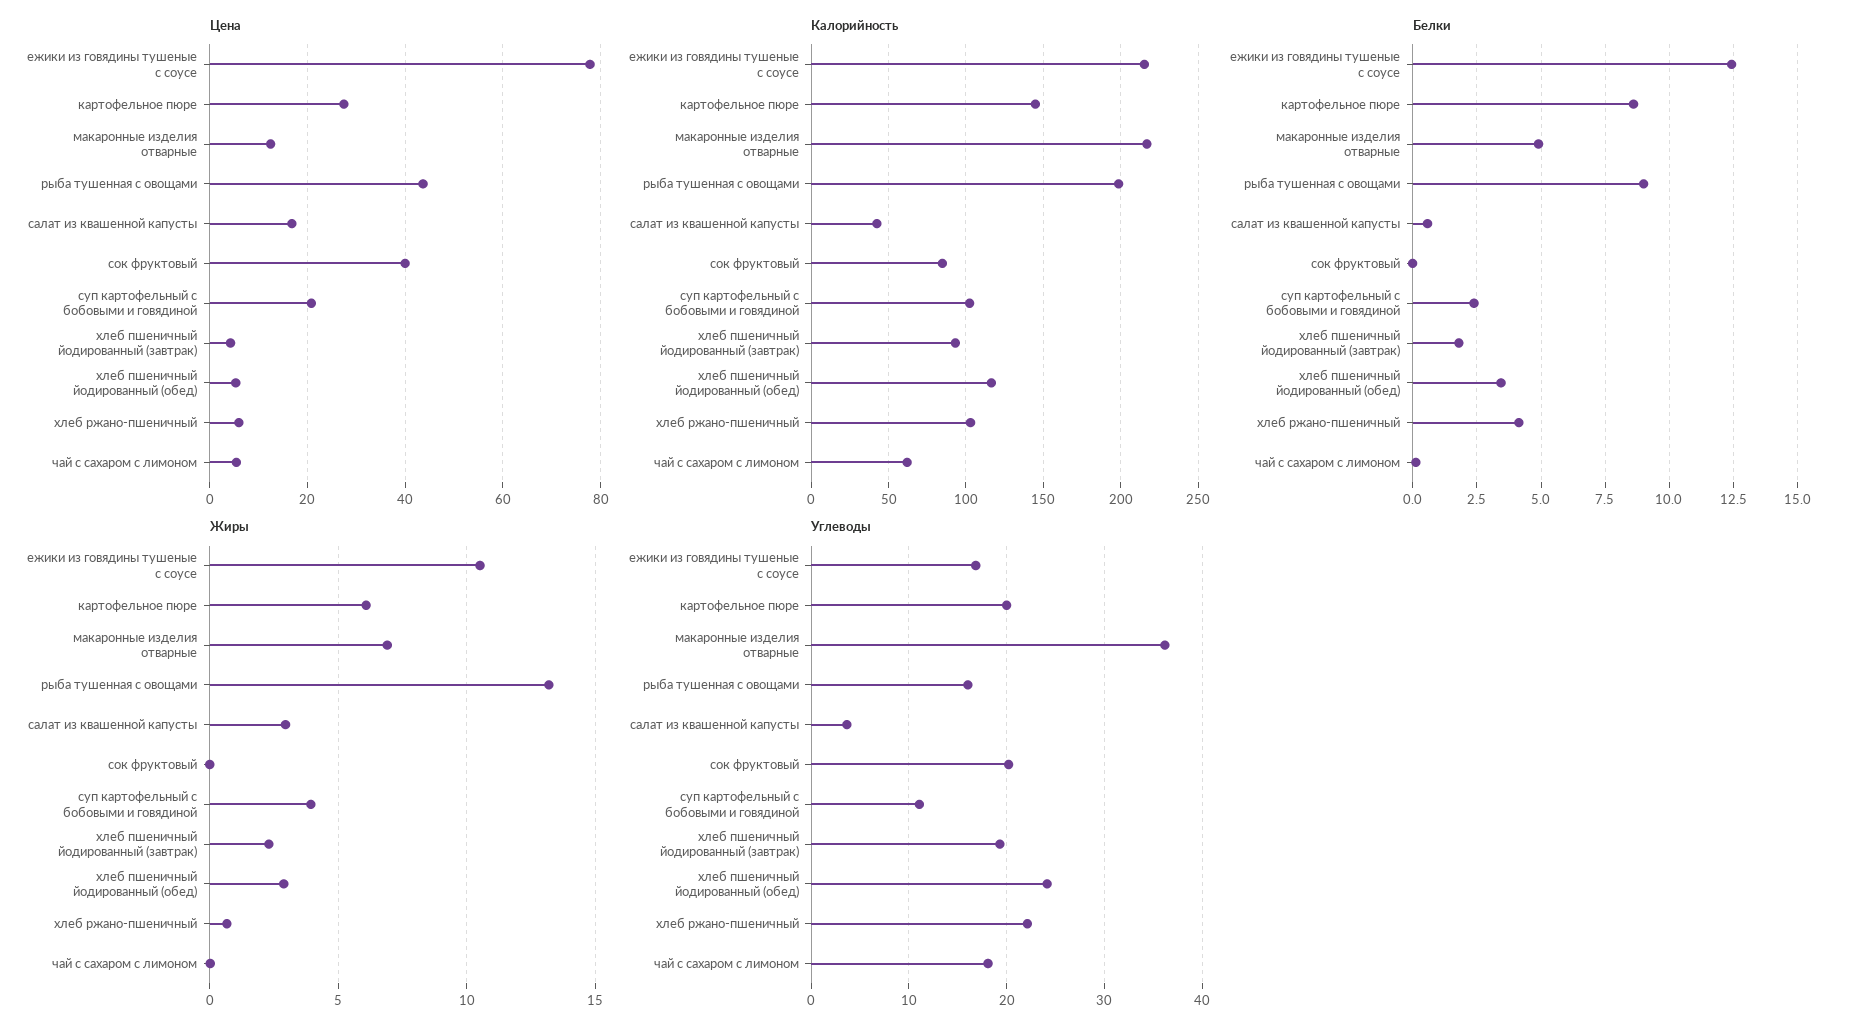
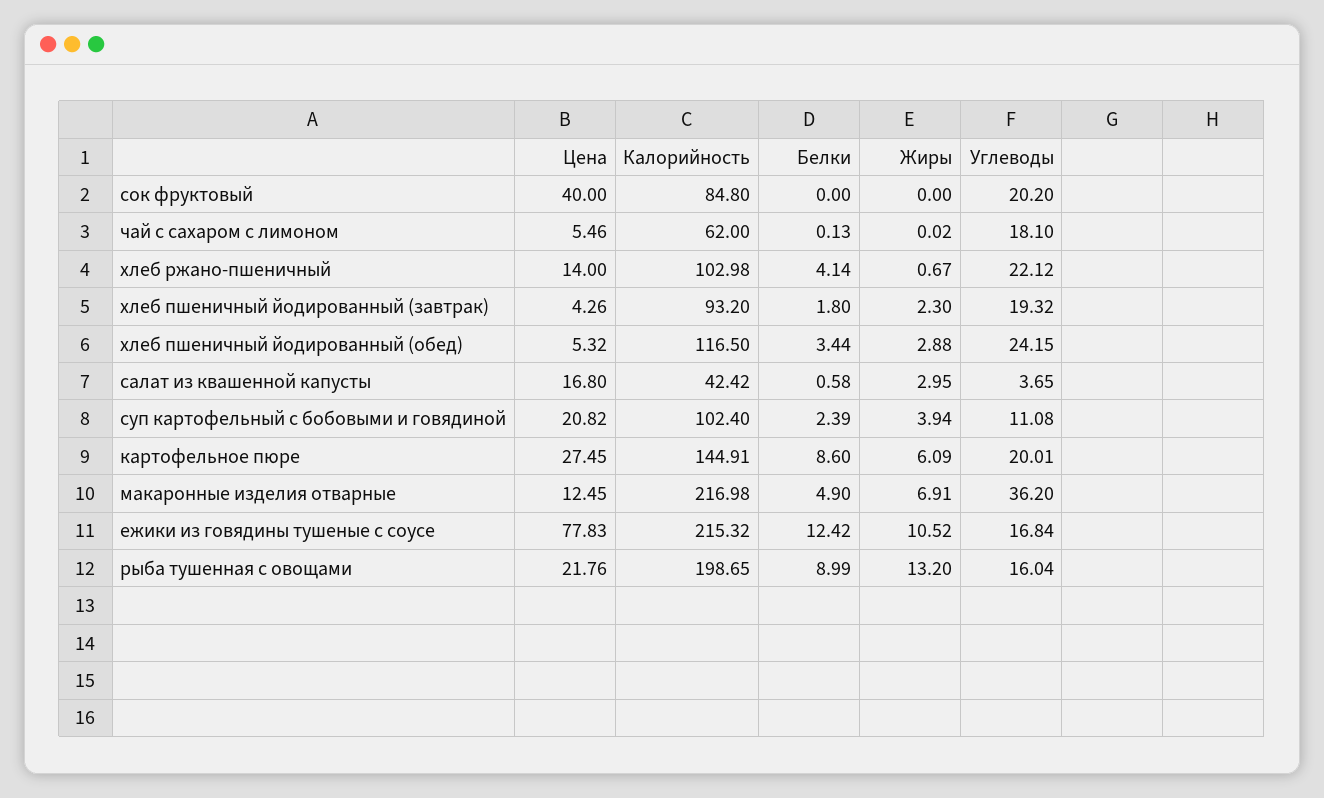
  {
    "Цена": {
      "ежики из говядины тушеные с соусе": 77.83,
      "картофельное пюре": 27.45,
      "макаронные изделия отварные": 12.45,
-     "рыба тушенная с овощами": 44,
+     "рыба тушенная с овощами": 21.76,
      "салат из квашенной капусты": 16.8,
      "сок фруктовый": 40,
      "суп картофельный с бобовыми и говядиной": 20.82,
      "хлеб пшеничный йодированный (завтрак)": 4.26,
      "хлеб пшеничный йодированный (обед)": 5.32,
-     "хлеб ржано-пшеничный": 6,
+     "хлеб ржано-пшеничный": 14,
      "чай с сахаром с лимоном": 5.46
    },
    "Калорийность": {
      "ежики из говядины тушеные с соусе": 215.32,
      "картофельное пюре": 144.91,
      "макаронные изделия отварные": 216.98,
      "рыба тушенная с овощами": 198.65,
      "салат из квашенной капусты": 42.42,
      "сок фруктовый": 84.8,
      "суп картофельный с бобовыми и говядиной": 102.4,
      "хлеб пшеничный йодированный (завтрак)": 93.2,
      "хлеб пшеничный йодированный (обед)": 116.5,
      "хлеб ржано-пшеничный": 102.98,
      "чай с сахаром с лимоном": 62
    },
    "Белки": {
      "ежики из говядины тушеные с соусе": 12.42,
      "картофельное пюре": 8.6,
      "макаронные изделия отварные": 4.9,
      "рыба тушенная с овощами": 8.99,
      "салат из квашенной капусты": 0.58,
      "сок фруктовый": 0,
      "суп картофельный с бобовыми и говядиной": 2.39,
      "хлеб пшеничный йодированный (завтрак)": 1.8,
      "хлеб пшеничный йодированный (обед)": 3.44,
      "хлеб ржано-пшеничный": 4.14,
      "чай с сахаром с лимоном": 0.13
    },
    "Жиры": {
      "ежики из говядины тушеные с соусе": 10.52,
      "картофельное пюре": 6.09,
      "макаронные изделия отварные": 6.91,
      "рыба тушенная с овощами": 13.2,
      "салат из квашенной капусты": 2.95,
      "сок фруктовый": 0,
      "суп картофельный с бобовыми и говядиной": 3.94,
      "хлеб пшеничный йодированный (завтрак)": 2.3,
      "хлеб пшеничный йодированный (обед)": 2.88,
      "хлеб ржано-пшеничный": 0.67,
      "чай с сахаром с лимоном": 0.02
    },
    "Углеводы": {
      "ежики из говядины тушеные с соусе": 16.84,
      "картофельное пюре": 20.01,
      "макаронные изделия отварные": 36.2,
      "рыба тушенная с овощами": 16.04,
      "салат из квашенной капусты": 3.65,
      "сок фруктовый": 20.2,
      "суп картофельный с бобовыми и говядиной": 11.08,
      "хлеб пшеничный йодированный (завтрак)": 19.32,
      "хлеб пшеничный йодированный (обед)": 24.15,
      "хлеб ржано-пшеничный": 22.12,
      "чай с сахаром с лимоном": 18.1
    }
  }

